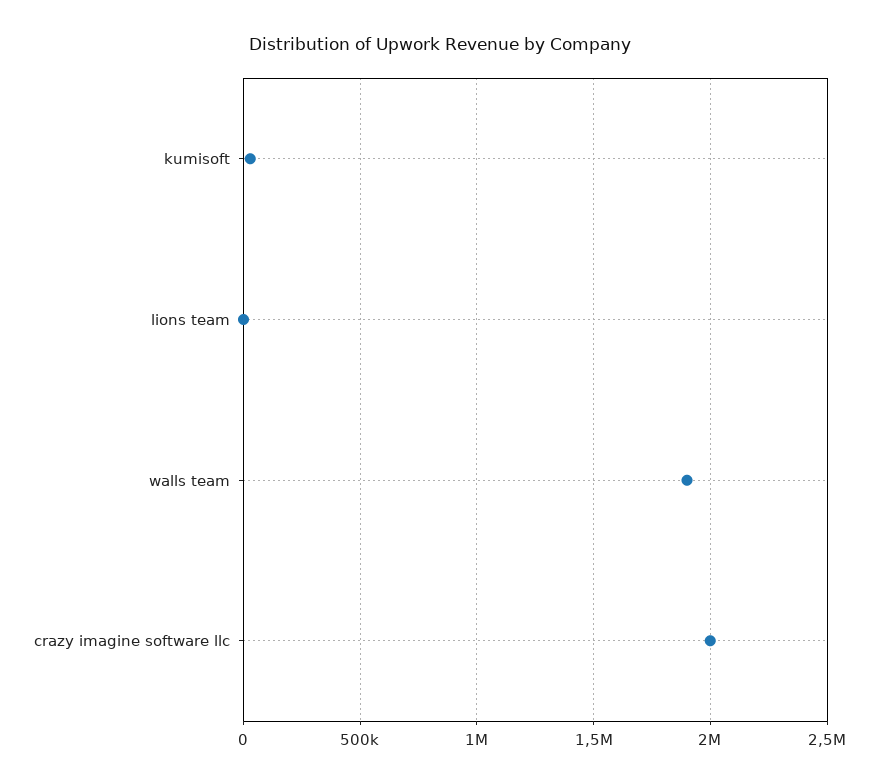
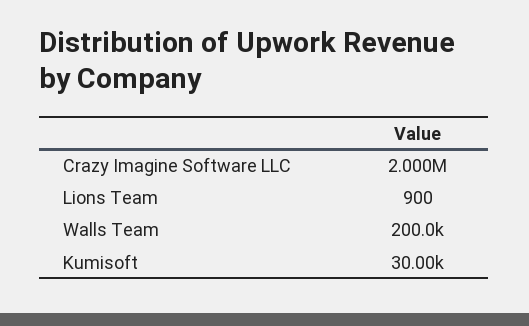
  {
    "kumisoft": 30000,
    "lions team": 900,
-   "walls team": 1900000,
+   "walls team": 200000,
    "crazy imagine software llc": 2000000
  }

